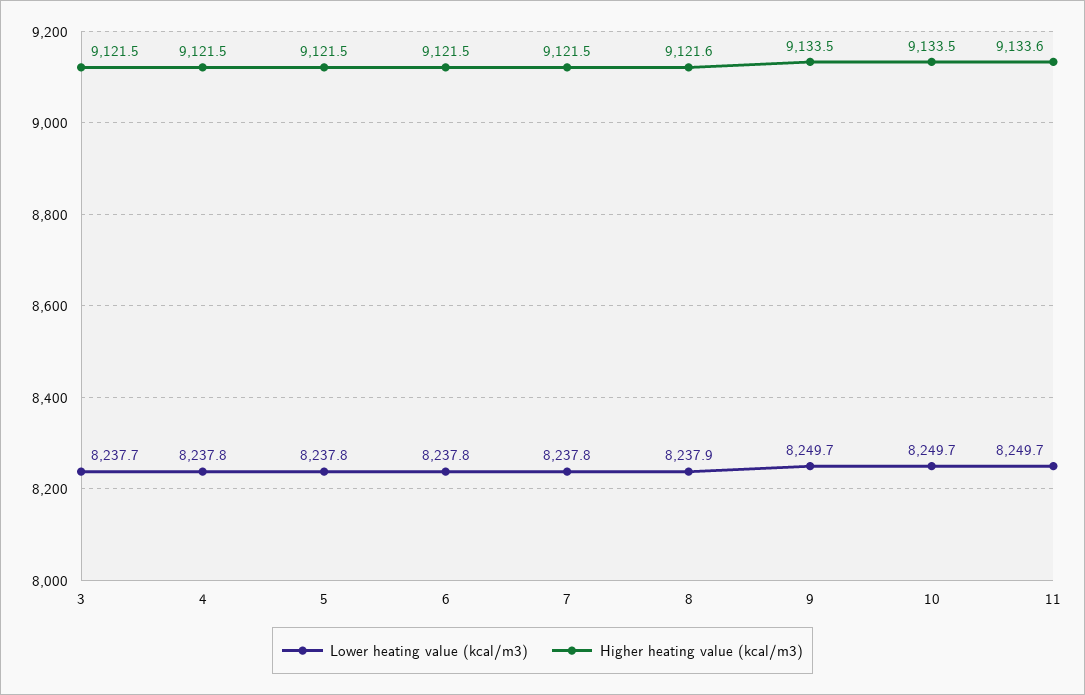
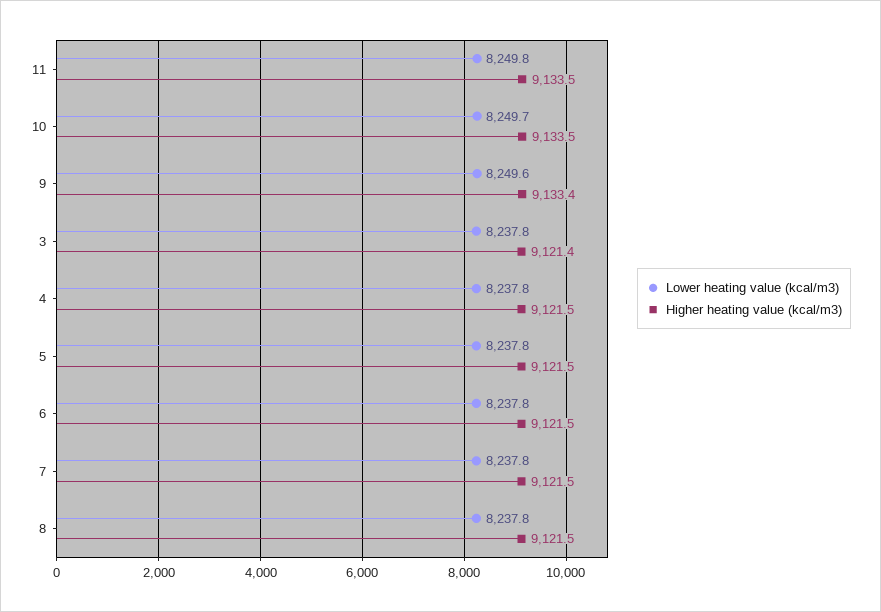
  {
    "Lower heating value (kcal/m3)": {
-     "3": 8237.7,
+     "3": 8237.8,
      "4": 8237.8,
      "5": 8237.8,
      "6": 8237.8,
      "7": 8237.8,
-     "8": 8237.9,
+     "8": 8237.8,
-     "9": 8249.7,
+     "9": 8249.6,
      "10": 8249.7,
-     "11": 8249.7
+     "11": 8249.8
    },
    "Higher heating value (kcal/m3)": {
-     "3": 9121.5,
+     "3": 9121.4,
      "4": 9121.5,
      "5": 9121.5,
      "6": 9121.5,
      "7": 9121.5,
-     "8": 9121.6,
+     "8": 9121.5,
-     "9": 9133.5,
+     "9": 9133.4,
      "10": 9133.5,
-     "11": 9133.6
+     "11": 9133.5
    }
  }

